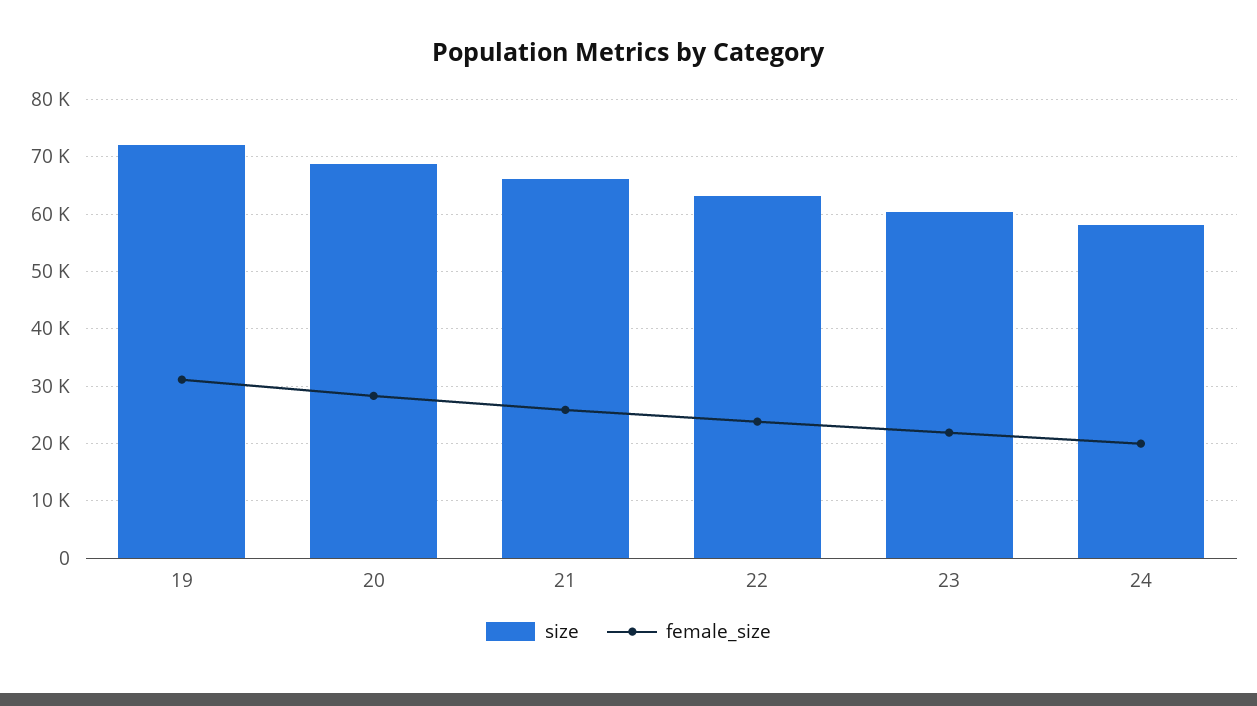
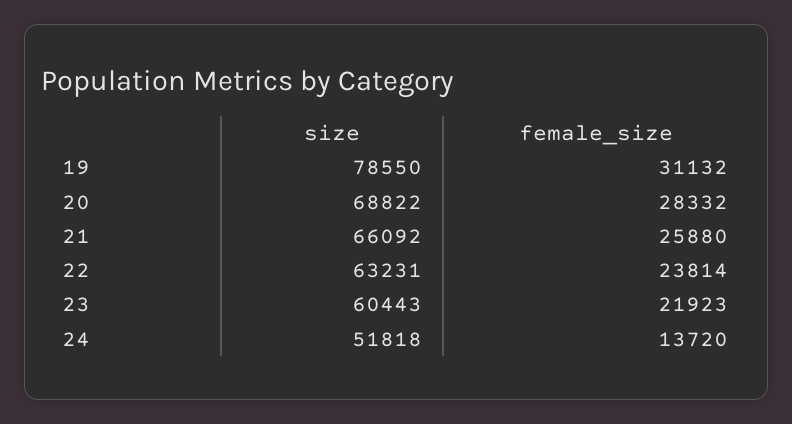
  {
    "size": {
-     "19": 72000,
+     "19": 78550,
      "20": 68822,
      "21": 66092,
      "22": 63231,
      "23": 60443,
-     "24": 58000
+     "24": 51818
    },
    "female_size": {
      "19": 31132,
      "20": 28332,
      "21": 25880,
      "22": 23814,
      "23": 21923,
-     "24": 20000
+     "24": 13720
    }
  }

